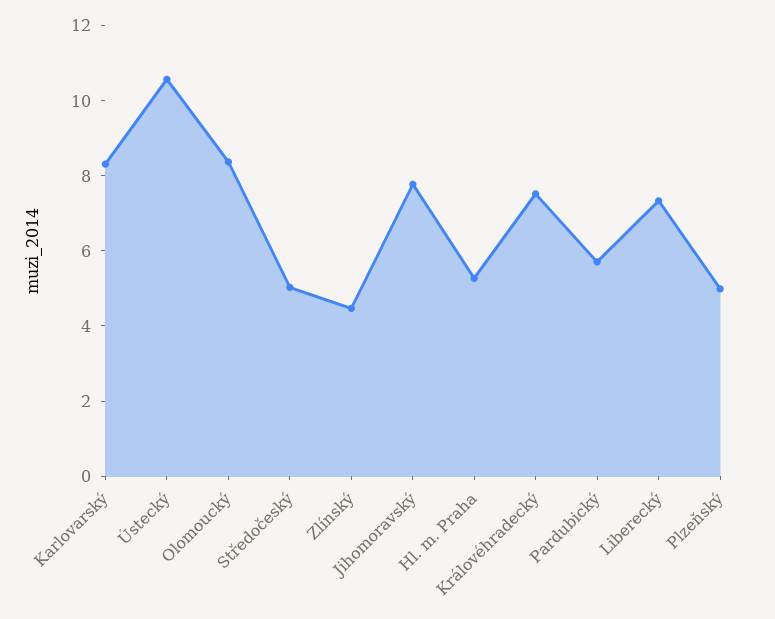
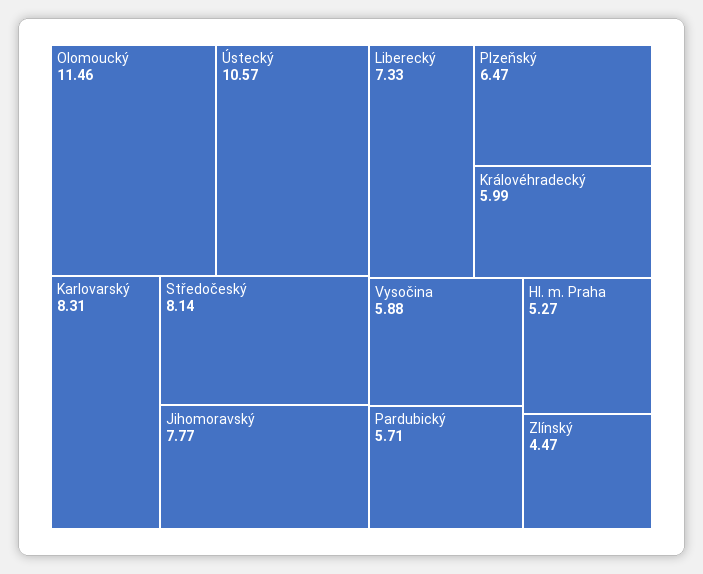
  {
    "Karlovarský": 8.31,
    "Ústecký": 10.57,
-   "Olomoucký": 8.5,
+   "Olomoucký": 11.46,
-   "Středočeský": 5,
+   "Středočeský": 8.14,
    "Zlínský": 4.47,
    "Jihomoravský": 7.77,
    "Hl. m. Praha": 5.27,
-   "Královéhradecký": 7.5,
+   "Královéhradecký": 5.99,
    "Pardubický": 5.71,
    "Liberecký": 7.33,
-   "Plzeňský": 5
+   "Plzeňský": 6.47,
+   "Vysočina": 5.88
  }

